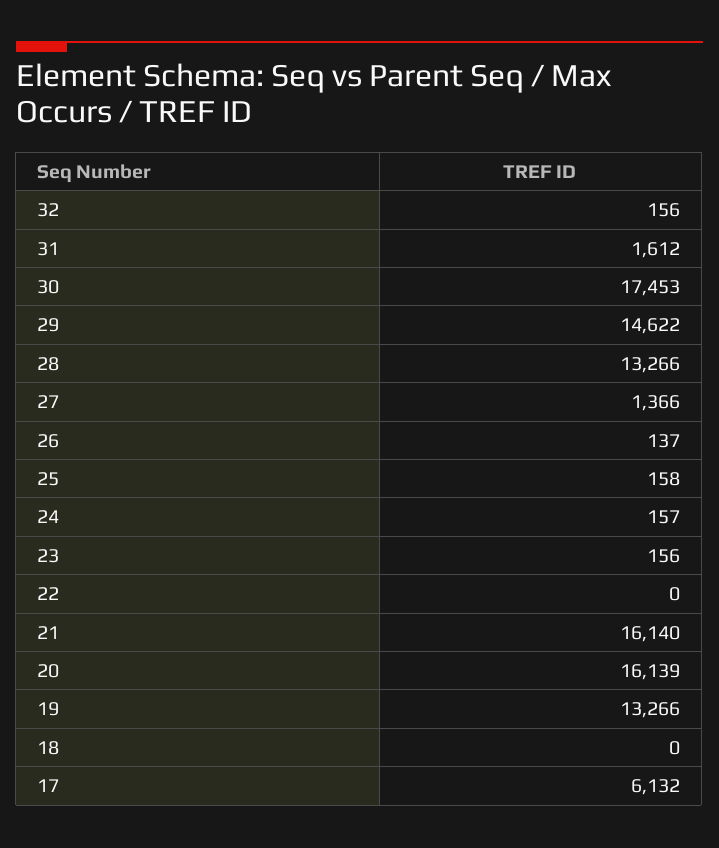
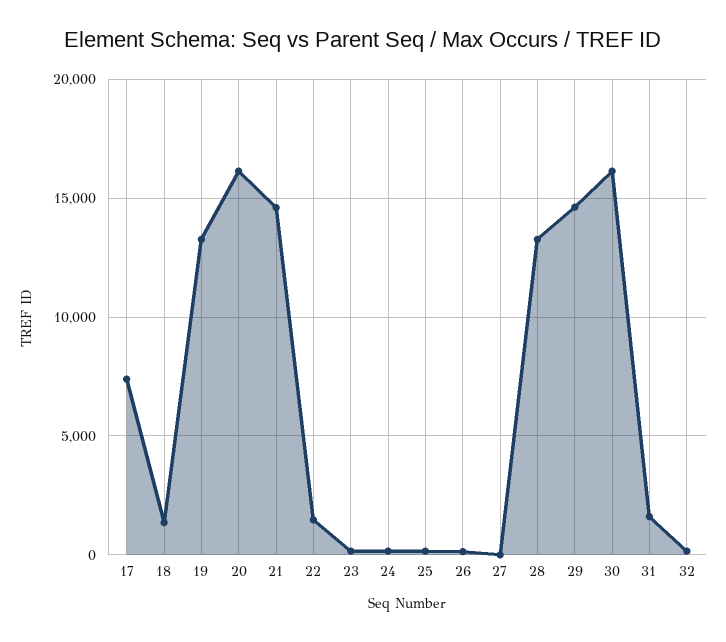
  {
    "32": 156,
    "31": 1612,
-   "30": 17453,
+   "30": 16000,
    "29": 14622,
    "28": 13266,
-   "27": 1366,
+   "27": 0,
    "26": 137,
    "25": 158,
    "24": 157,
    "23": 156,
-   "22": 0,
+   "22": 1500,
-   "21": 16140,
+   "21": 14500,
    "20": 16139,
    "19": 13266,
-   "18": 0,
+   "18": 1500,
-   "17": 6132
+   "17": 7500
  }

